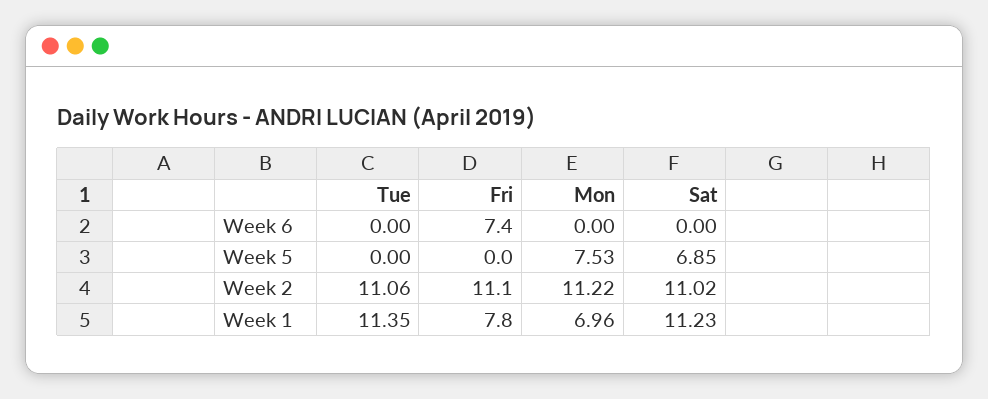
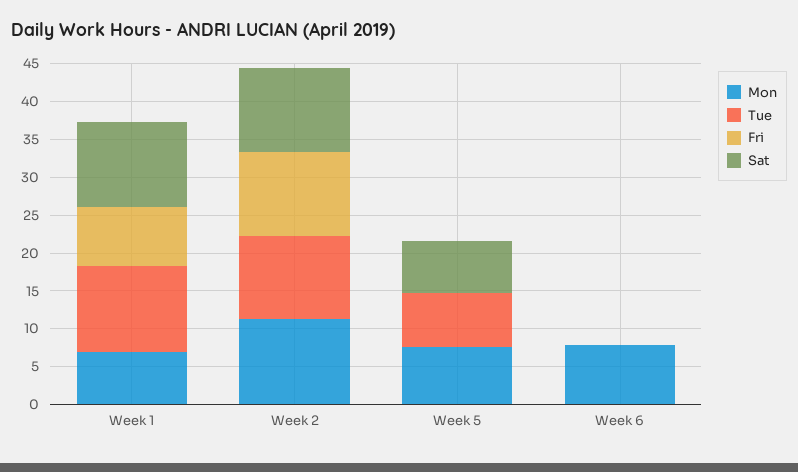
  {
    "Tue": {
      "Week 6": 0,
-     "Week 5": 0,
+     "Week 5": 7.5,
      "Week 2": 11.06,
      "Week 1": 11.35
    },
    "Fri": {
-     "Week 6": 7.4,
+     "Week 6": 0,
      "Week 5": 0,
      "Week 2": 11.1,
      "Week 1": 7.8
    },
    "Mon": {
-     "Week 6": 0,
+     "Week 6": 7.5,
      "Week 5": 7.53,
      "Week 2": 11.22,
      "Week 1": 6.96
    },
    "Sat": {
      "Week 6": 0,
      "Week 5": 6.85,
      "Week 2": 11.02,
      "Week 1": 11.23
    }
  }

